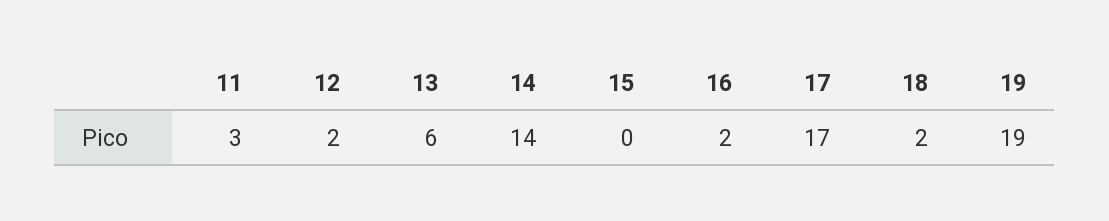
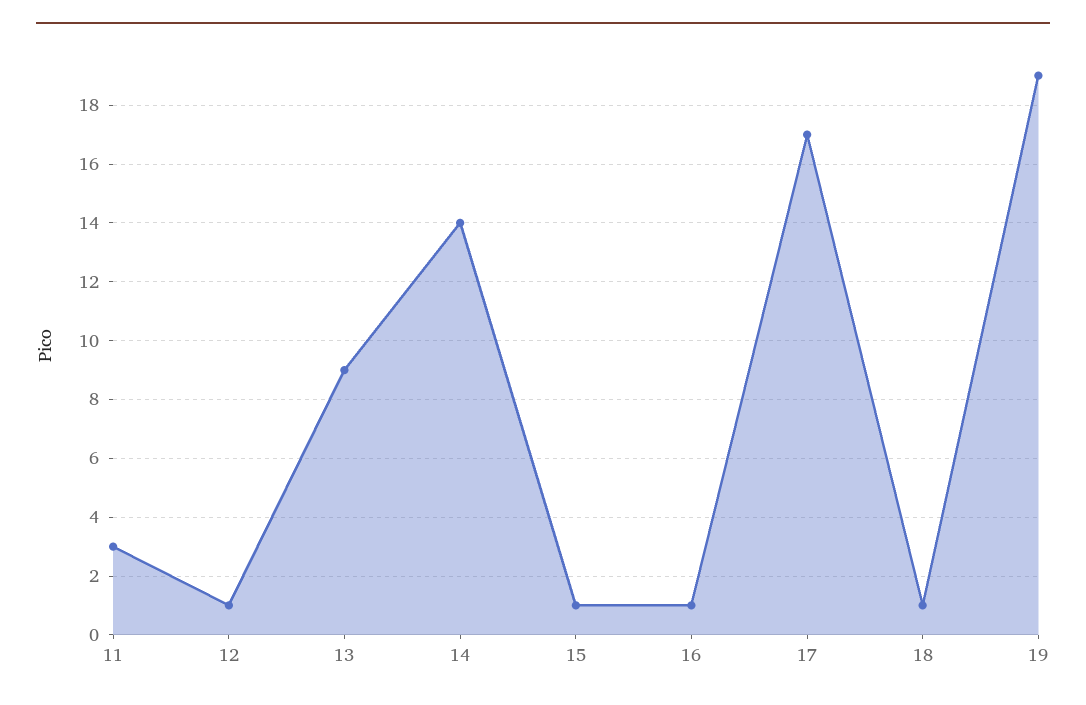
  {
    "11": 3,
-   "12": 2,
+   "12": 1,
-   "13": 6,
+   "13": 9,
    "14": 14,
-   "15": 0,
+   "15": 1,
-   "16": 2,
+   "16": 1,
    "17": 17,
-   "18": 2,
+   "18": 1,
    "19": 19
  }

